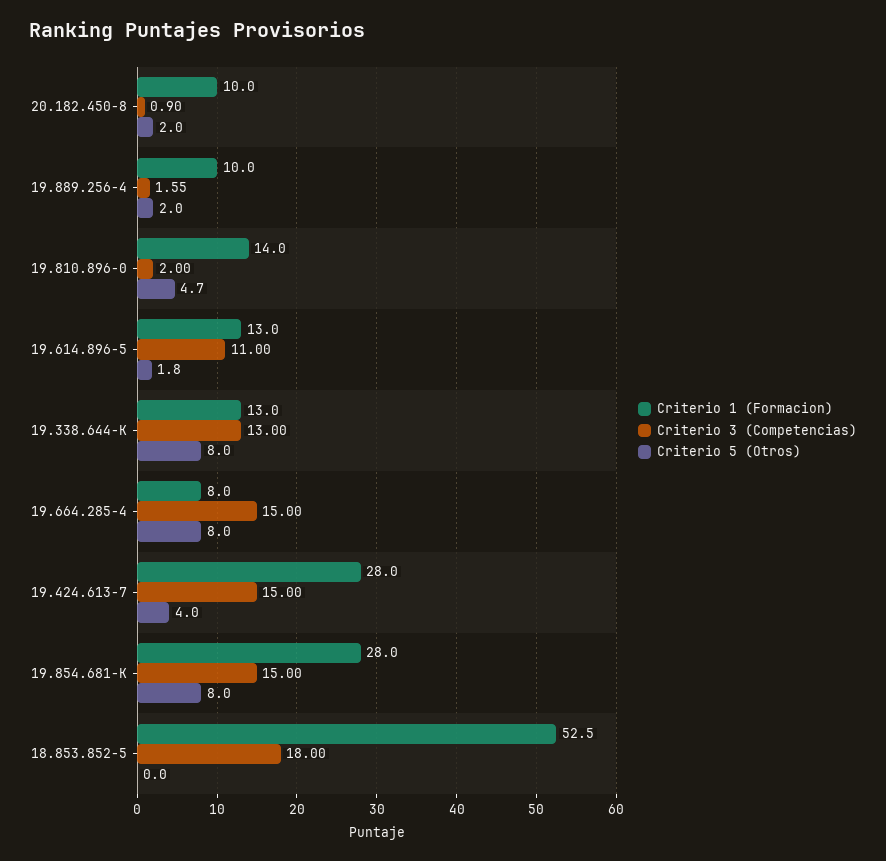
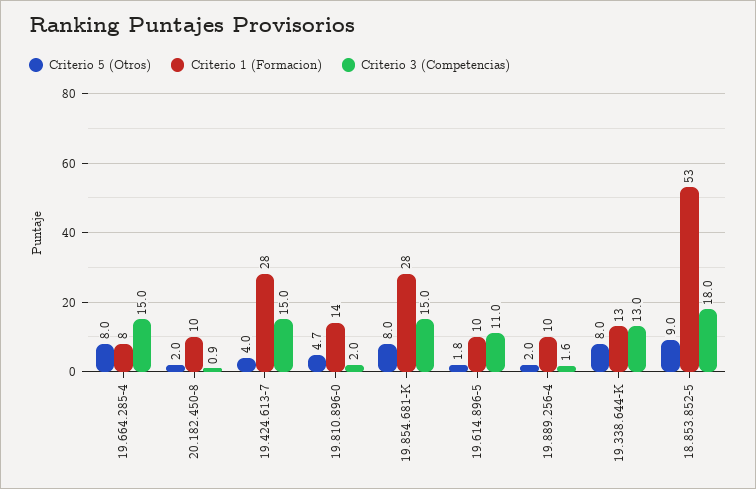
  {
    "Criterio 1 (Formacion)": {
      "20.182.450-8": 10,
      "19.889.256-4": 10,
      "19.810.896-0": 14,
-     "19.614.896-5": 13,
+     "19.614.896-5": 10,
      "19.338.644-K": 13,
      "19.664.285-4": 8,
      "19.424.613-7": 28,
      "19.854.681-K": 28,
      "18.853.852-5": 52.5
    },
    "Criterio 3 (Competencias)": {
      "20.182.450-8": 0.9,
      "19.889.256-4": 1.55,
      "19.810.896-0": 2,
      "19.614.896-5": 11,
      "19.338.644-K": 13,
      "19.664.285-4": 15,
      "19.424.613-7": 15,
      "19.854.681-K": 15,
      "18.853.852-5": 18
    },
    "Criterio 5 (Otros)": {
      "20.182.450-8": 2,
      "19.889.256-4": 2,
      "19.810.896-0": 4.7,
      "19.614.896-5": 1.8,
      "19.338.644-K": 8,
      "19.664.285-4": 8,
      "19.424.613-7": 4,
      "19.854.681-K": 8,
-     "18.853.852-5": 0
+     "18.853.852-5": 9
    }
  }

